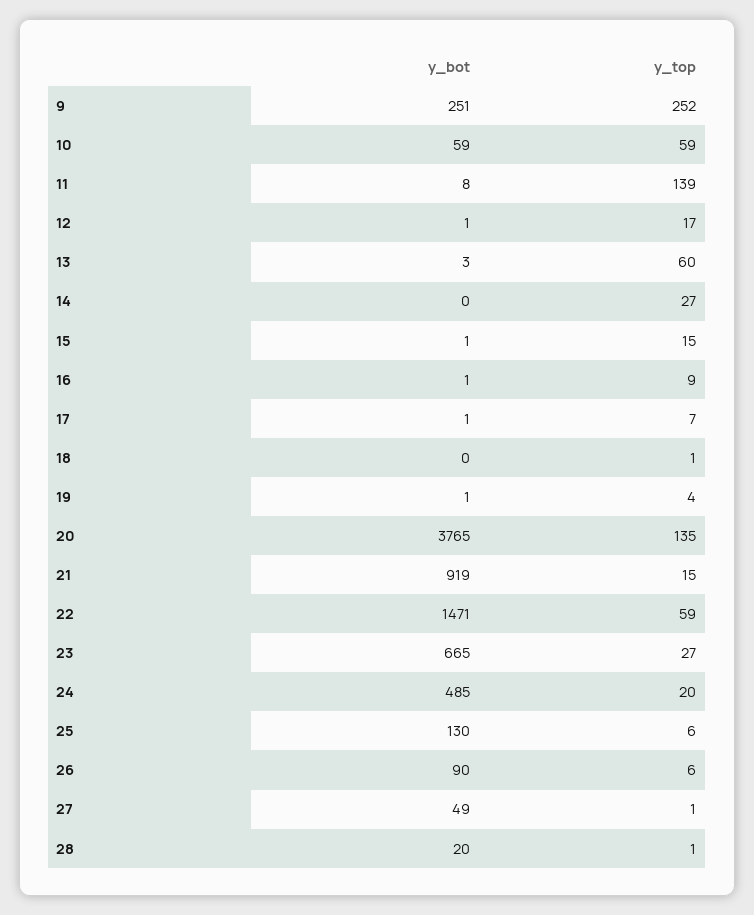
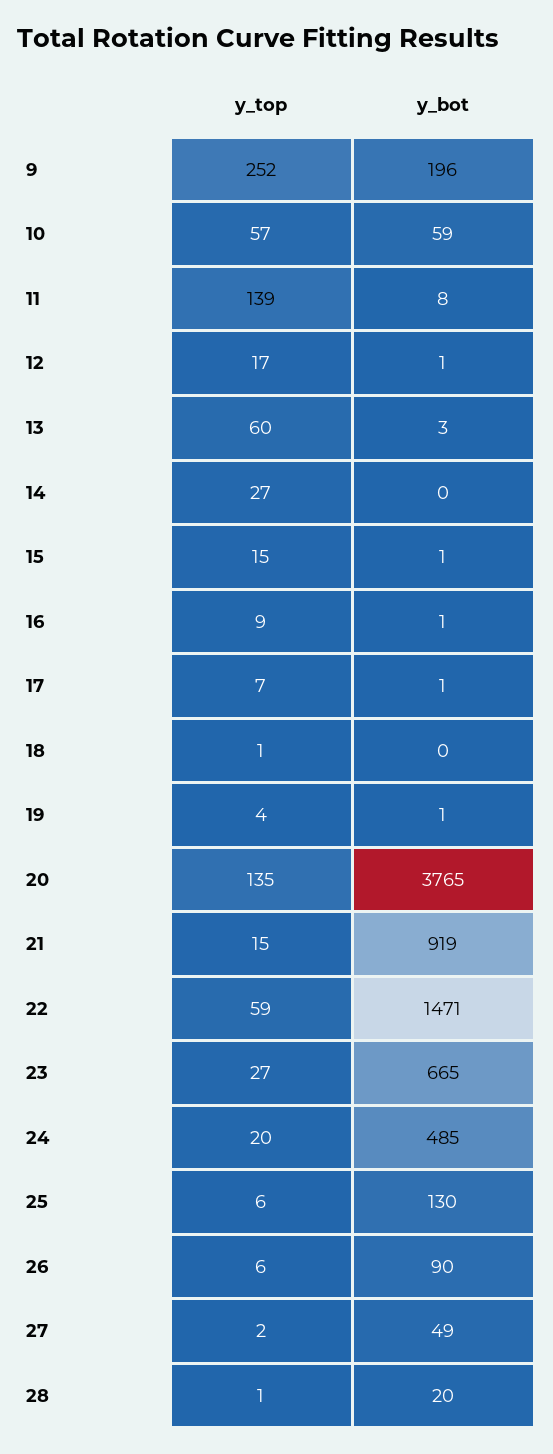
  {
    "y_bot": {
-     "9": 251,
+     "9": 196,
      "10": 59,
      "11": 8,
      "12": 1,
      "13": 3,
      "14": 0,
      "15": 1,
      "16": 1,
      "17": 1,
      "18": 0,
      "19": 1,
      "20": 3765,
      "21": 919,
      "22": 1471,
      "23": 665,
      "24": 485,
      "25": 130,
      "26": 90,
      "27": 49,
      "28": 20
    },
    "y_top": {
      "9": 252,
-     "10": 59,
+     "10": 57,
      "11": 139,
      "12": 17,
      "13": 60,
      "14": 27,
      "15": 15,
      "16": 9,
      "17": 7,
      "18": 1,
      "19": 4,
      "20": 135,
      "21": 15,
      "22": 59,
      "23": 27,
      "24": 20,
      "25": 6,
      "26": 6,
-     "27": 1,
+     "27": 2,
      "28": 1
    }
  }

